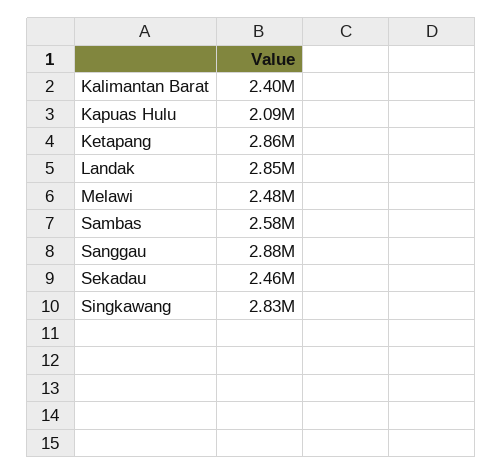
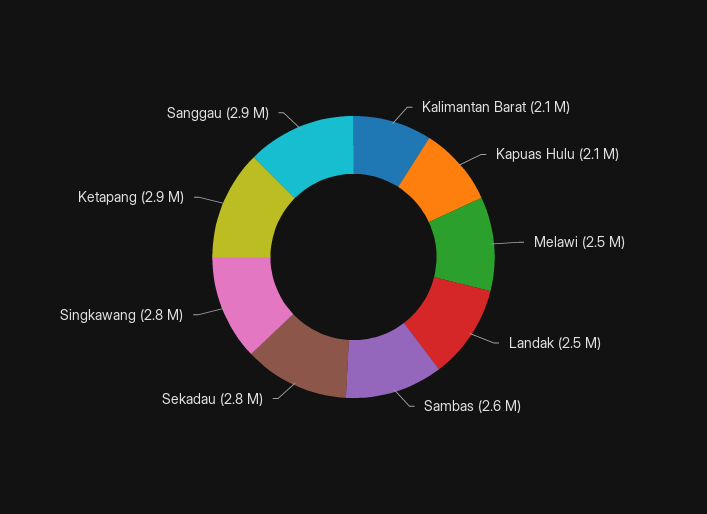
  {
-   "Kalimantan Barat": 2400000,
+   "Kalimantan Barat": 2100000,
    "Kapuas Hulu": 2090000,
    "Ketapang": 2860000,
-   "Landak": 2850000,
+   "Landak": 2500000,
    "Melawi": 2480000,
    "Sambas": 2580000,
    "Sanggau": 2880000,
-   "Sekadau": 2460000,
+   "Sekadau": 2800000,
    "Singkawang": 2830000
  }

